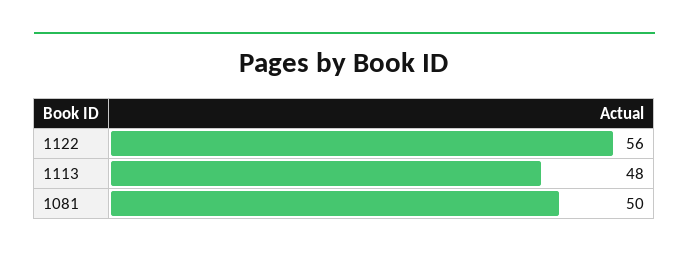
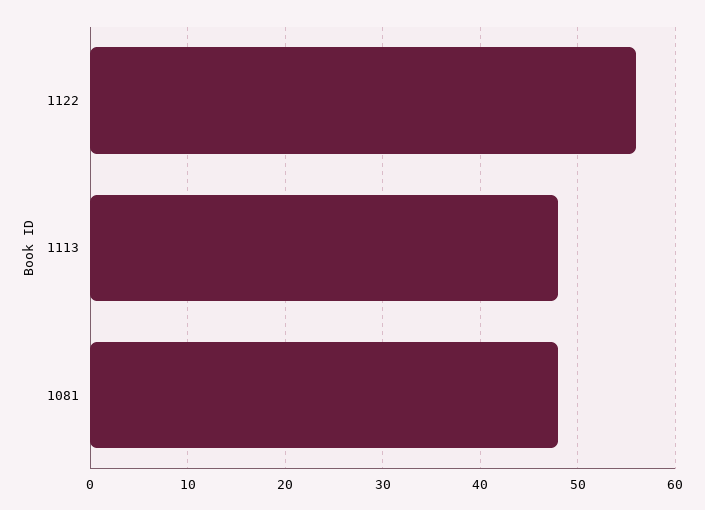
  {
    "1122": 56,
    "1113": 48,
-   "1081": 50
+   "1081": 48
  }

